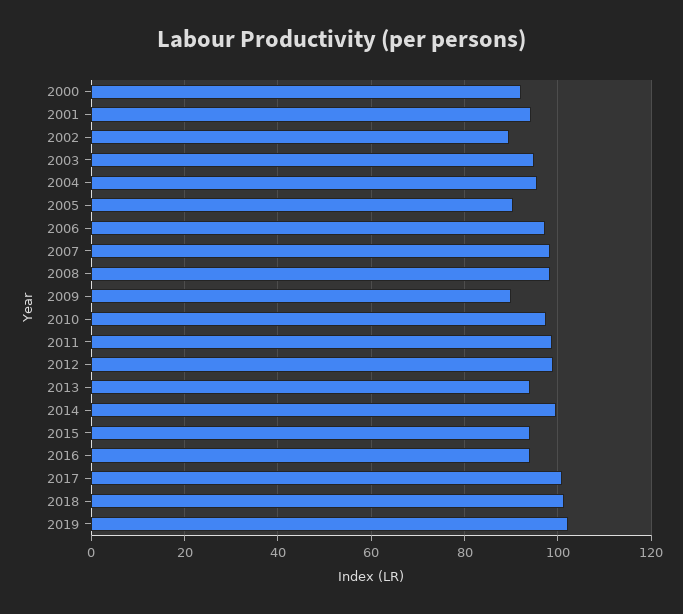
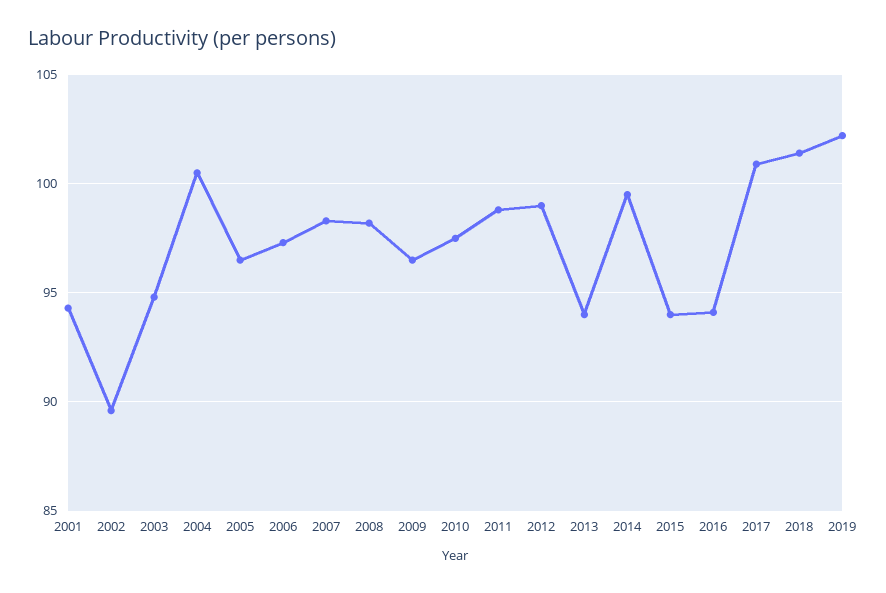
  {
-   "2000": 92,
    "2001": 94.5,
    "2002": 89.5,
    "2003": 95,
-   "2004": 96,
+   "2004": 100.5,
-   "2005": 90,
+   "2005": 96.5,
    "2006": 97.5,
    "2007": 98.5,
    "2008": 98,
-   "2009": 90,
+   "2009": 96.5,
    "2010": 97.5,
    "2011": 99,
    "2012": 99,
    "2013": 94,
    "2014": 99.5,
    "2015": 94,
    "2016": 94,
    "2017": 101,
    "2018": 101.5,
    "2019": 102
  }

